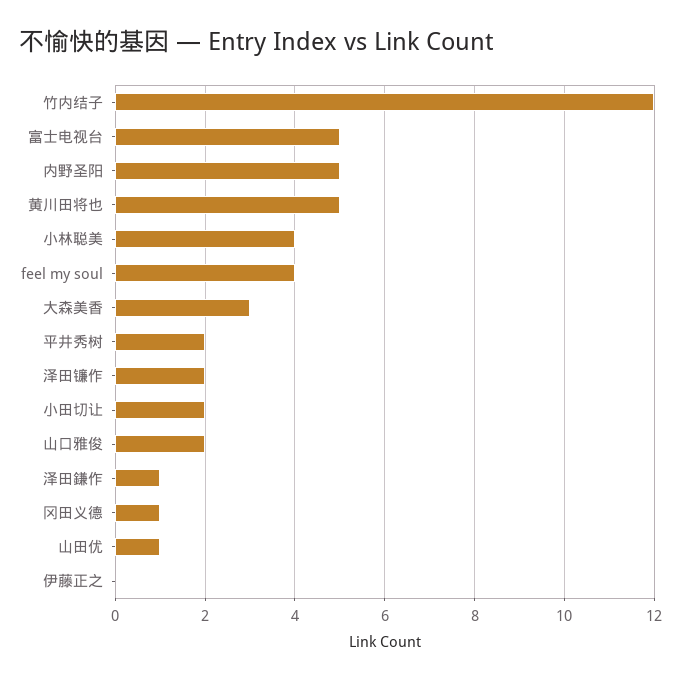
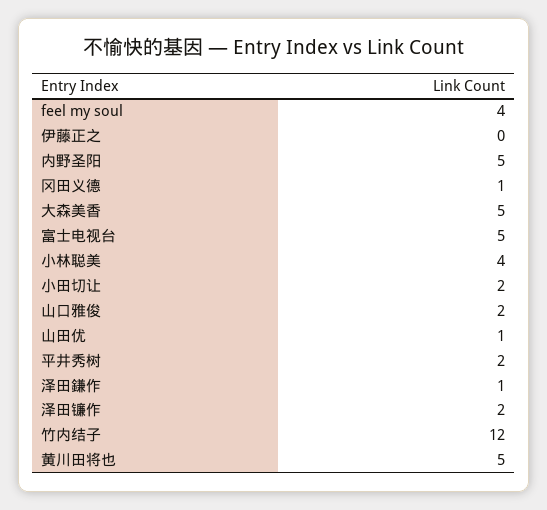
  {
    "竹内结子": 12,
    "富士电视台": 5,
    "内野圣阳": 5,
    "黄川田将也": 5,
    "小林聪美": 4,
    "feel my soul": 4,
-   "大森美香": 3,
+   "大森美香": 5,
    "平井秀树": 2,
    "泽田镰作": 2,
    "小田切让": 2,
    "山口雅俊": 2,
    "泽田鎌作": 1,
    "冈田义德": 1,
    "山田优": 1,
    "伊藤正之": 0
  }

